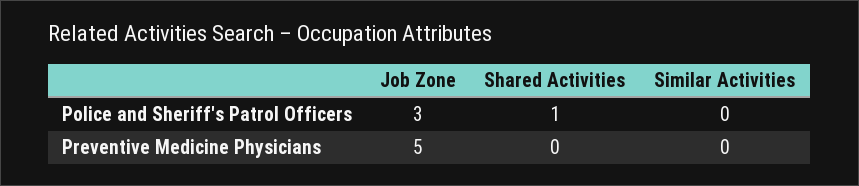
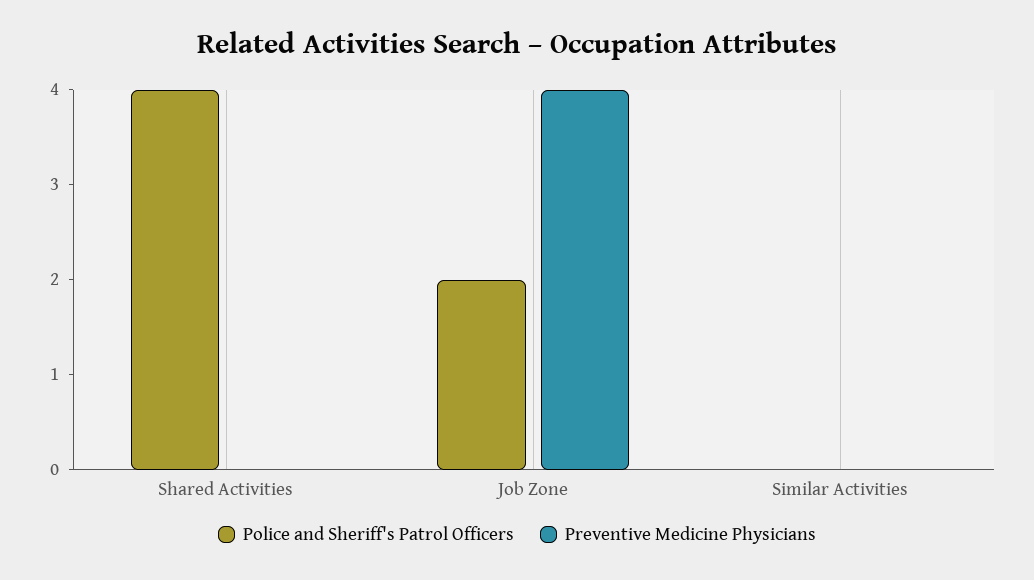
  {
    "Police and Sheriff's Patrol Officers": {
-     "Job Zone": 3,
+     "Job Zone": 2,
-     "Shared Activities": 1,
+     "Shared Activities": 4,
      "Similar Activities": 0
    },
    "Preventive Medicine Physicians": {
-     "Job Zone": 5,
+     "Job Zone": 4,
      "Shared Activities": 0,
      "Similar Activities": 0
    }
  }

